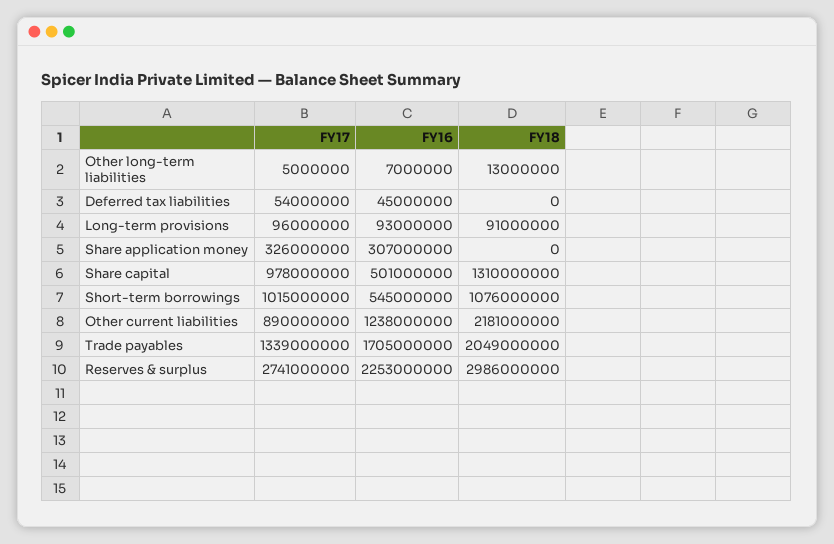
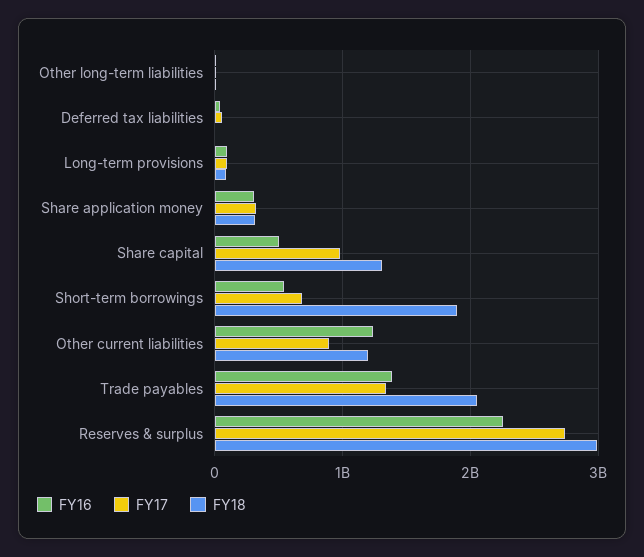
  {
    "FY17": {
      "Other long-term liabilities": 5000000,
      "Deferred tax liabilities": 54000000,
      "Long-term provisions": 96000000,
      "Share application money": 326000000,
      "Share capital": 978000000,
-     "Short-term borrowings": 1015000000,
+     "Short-term borrowings": 700000000,
      "Other current liabilities": 890000000,
      "Trade payables": 1339000000,
      "Reserves & surplus": 2741000000
    },
    "FY16": {
      "Other long-term liabilities": 7000000,
      "Deferred tax liabilities": 45000000,
      "Long-term provisions": 93000000,
      "Share application money": 307000000,
      "Share capital": 501000000,
      "Short-term borrowings": 545000000,
      "Other current liabilities": 1238000000,
-     "Trade payables": 1705000000,
+     "Trade payables": 1400000000,
      "Reserves & surplus": 2253000000
    },
    "FY18": {
      "Other long-term liabilities": 13000000,
      "Deferred tax liabilities": 0,
      "Long-term provisions": 91000000,
-     "Share application money": 0,
+     "Share application money": 300000000,
      "Share capital": 1310000000,
-     "Short-term borrowings": 1076000000,
+     "Short-term borrowings": 1900000000,
-     "Other current liabilities": 2181000000,
+     "Other current liabilities": 1200000000,
      "Trade payables": 2049000000,
      "Reserves & surplus": 2986000000
    }
  }

